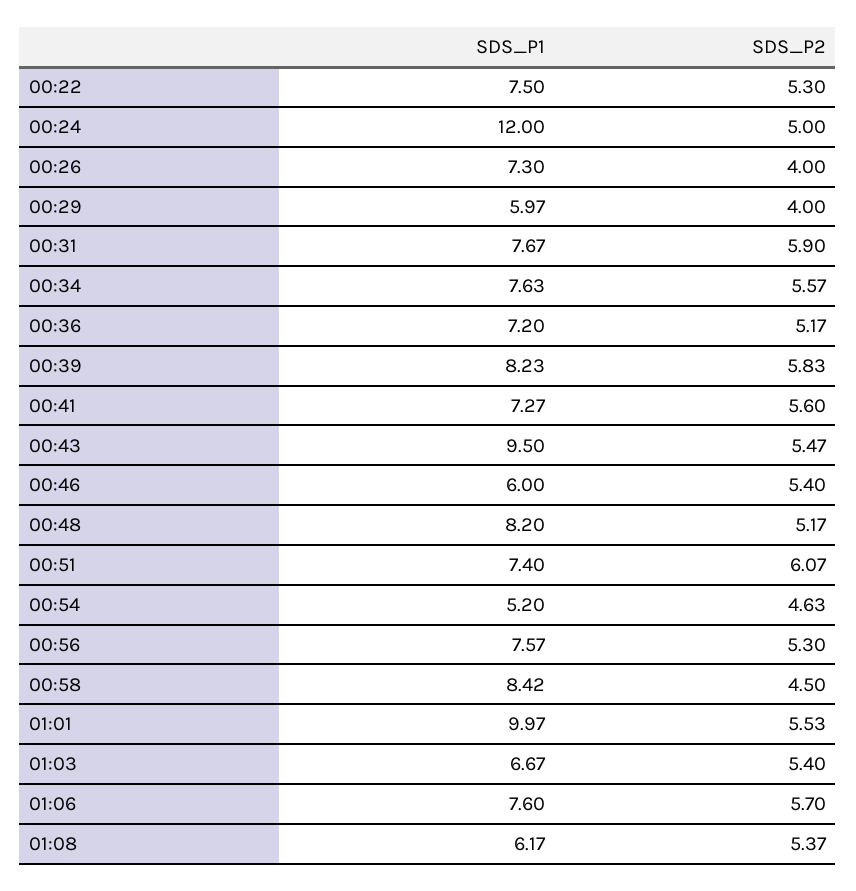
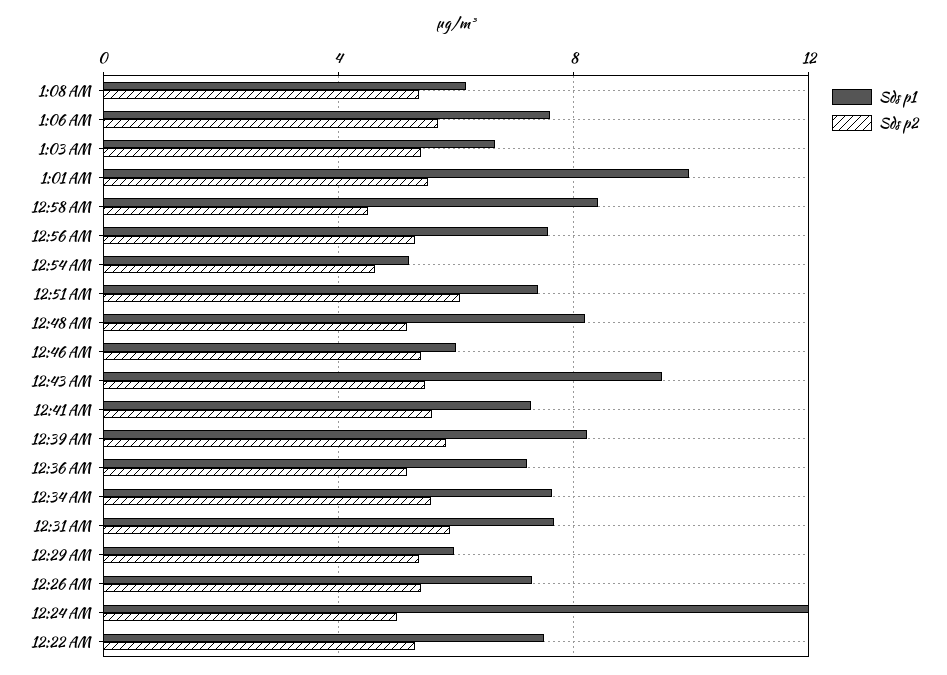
  {
    "SDS_P1": {
      "00:22": 7.5,
      "00:24": 12,
      "00:26": 7.3,
      "00:29": 5.97,
      "00:31": 7.67,
      "00:34": 7.63,
      "00:36": 7.2,
      "00:39": 8.23,
      "00:41": 7.27,
      "00:43": 9.5,
      "00:46": 6,
      "00:48": 8.2,
      "00:51": 7.4,
      "00:54": 5.2,
      "00:56": 7.57,
      "00:58": 8.42,
      "01:01": 9.97,
      "01:03": 6.67,
      "01:06": 7.6,
      "01:08": 6.17
    },
    "SDS_P2": {
      "00:22": 5.3,
      "00:24": 5,
-     "00:26": 4,
+     "00:26": 5.5,
-     "00:29": 4,
+     "00:29": 5.5,
      "00:31": 5.9,
      "00:34": 5.57,
      "00:36": 5.17,
      "00:39": 5.83,
      "00:41": 5.6,
      "00:43": 5.47,
      "00:46": 5.4,
      "00:48": 5.17,
      "00:51": 6.07,
      "00:54": 4.63,
      "00:56": 5.3,
      "00:58": 4.5,
      "01:01": 5.53,
      "01:03": 5.4,
      "01:06": 5.7,
      "01:08": 5.37
    }
  }

